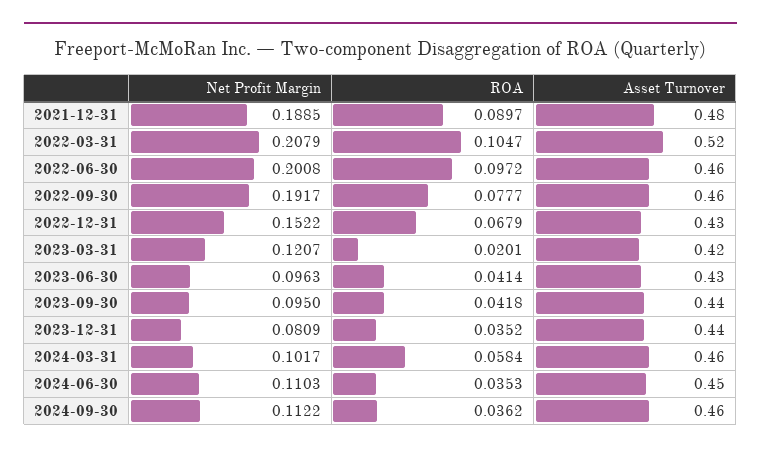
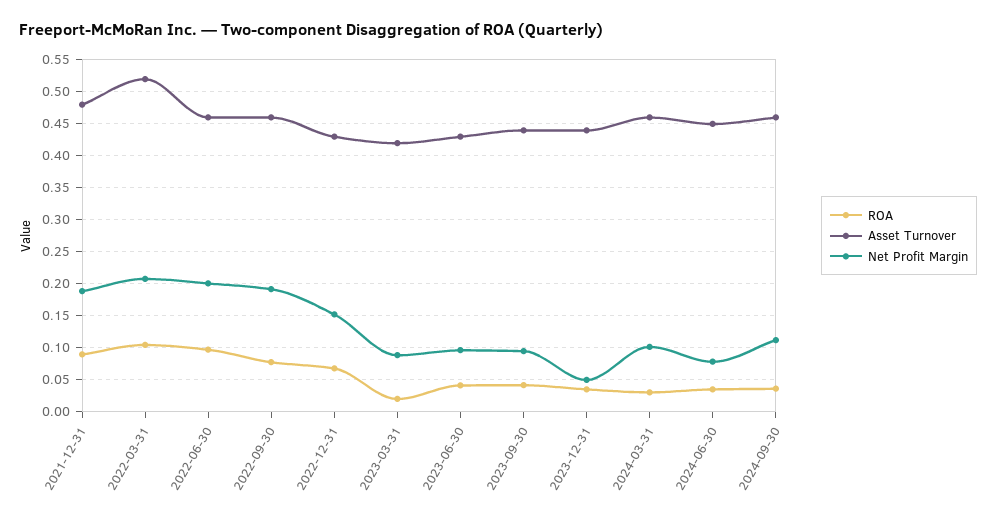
  {
    "Net Profit Margin": {
      "2021-12-31": 0.1885,
      "2022-03-31": 0.2079,
      "2022-06-30": 0.2008,
      "2022-09-30": 0.1917,
      "2022-12-31": 0.1522,
-     "2023-03-31": 0.1207,
+     "2023-03-31": 0.09,
      "2023-06-30": 0.0963,
      "2023-09-30": 0.095,
-     "2023-12-31": 0.0809,
+     "2023-12-31": 0.05,
      "2024-03-31": 0.1017,
-     "2024-06-30": 0.1103,
+     "2024-06-30": 0.08,
      "2024-09-30": 0.1122
    },
    "ROA": {
      "2021-12-31": 0.0897,
      "2022-03-31": 0.1047,
      "2022-06-30": 0.0972,
      "2022-09-30": 0.0777,
      "2022-12-31": 0.0679,
      "2023-03-31": 0.0201,
      "2023-06-30": 0.0414,
      "2023-09-30": 0.0418,
      "2023-12-31": 0.0352,
-     "2024-03-31": 0.0584,
+     "2024-03-31": 0.03,
      "2024-06-30": 0.0353,
      "2024-09-30": 0.0362
    },
    "Asset Turnover": {
      "2021-12-31": 0.48,
      "2022-03-31": 0.52,
      "2022-06-30": 0.46,
      "2022-09-30": 0.46,
      "2022-12-31": 0.43,
      "2023-03-31": 0.42,
      "2023-06-30": 0.43,
      "2023-09-30": 0.44,
      "2023-12-31": 0.44,
      "2024-03-31": 0.46,
      "2024-06-30": 0.45,
      "2024-09-30": 0.46
    }
  }

